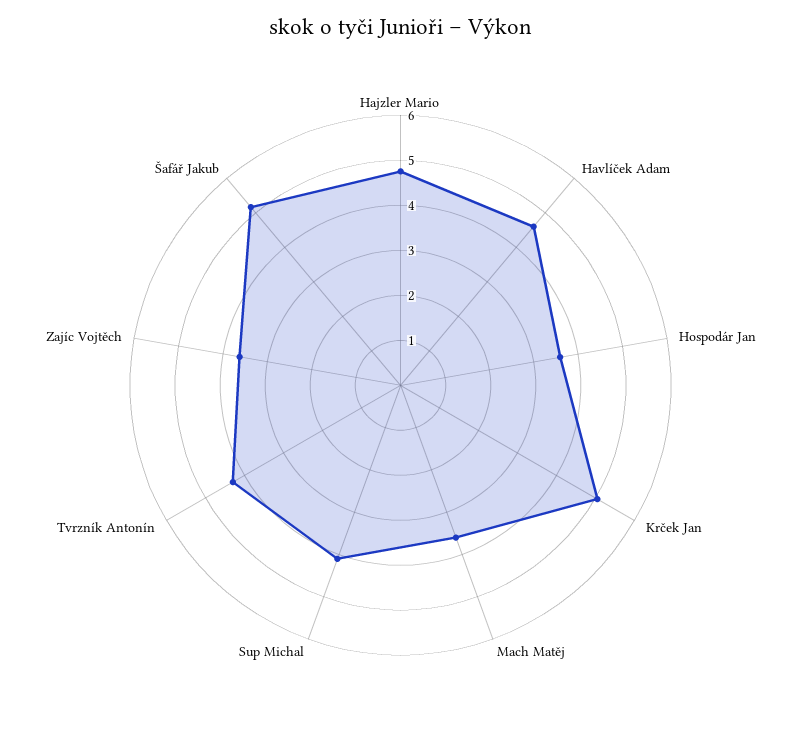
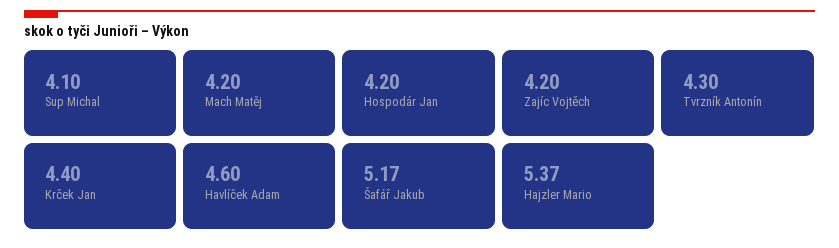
  {
-   "Hajzler Mario": 4.8,
+   "Hajzler Mario": 5.37,
    "Havlíček Adam": 4.6,
-   "Hospodár Jan": 3.6,
+   "Hospodár Jan": 4.2,
-   "Krček Jan": 5,
+   "Krček Jan": 4.4,
-   "Mach Matěj": 3.6,
+   "Mach Matěj": 4.2,
    "Sup Michal": 4.1,
    "Tvrzník Antonín": 4.3,
-   "Zajíc Vojtěch": 3.6,
+   "Zajíc Vojtěch": 4.2,
    "Šafář Jakub": 5.17
  }

